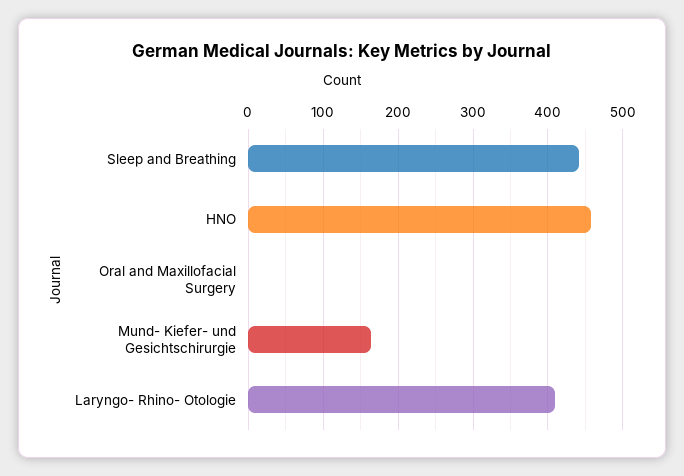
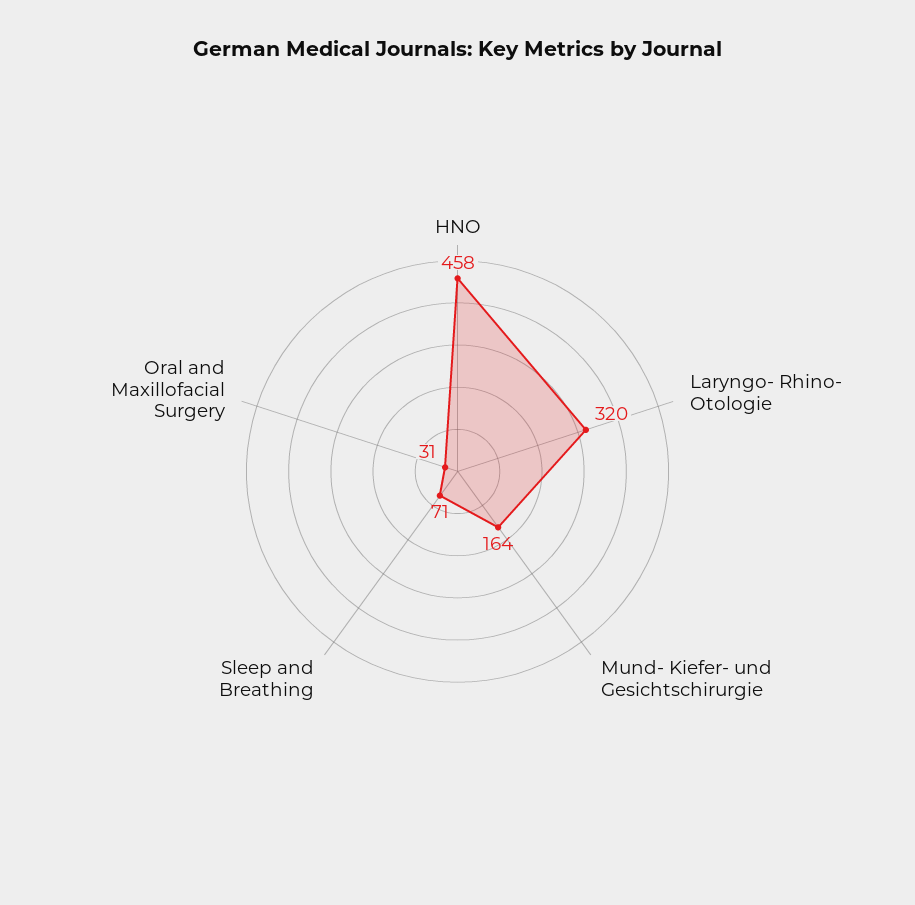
  {
-   "Sleep and Breathing": 440,
+   "Sleep and Breathing": 71,
    "HNO": 458,
-   "Oral and Maxillofacial Surgery": 0,
+   "Oral and Maxillofacial Surgery": 31,
    "Mund- Kiefer- und Gesichtschirurgie": 164,
-   "Laryngo- Rhino- Otologie": 410
+   "Laryngo- Rhino- Otologie": 320
  }

